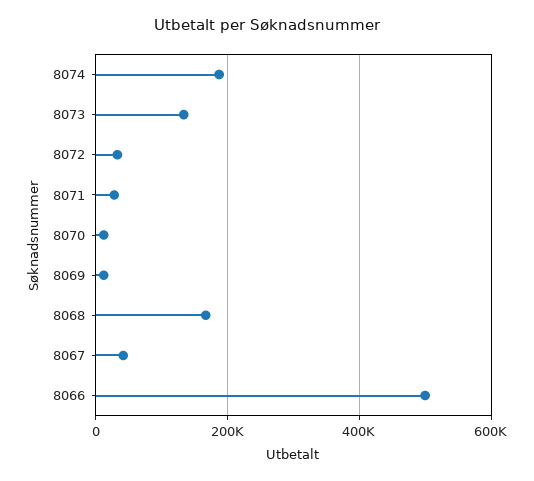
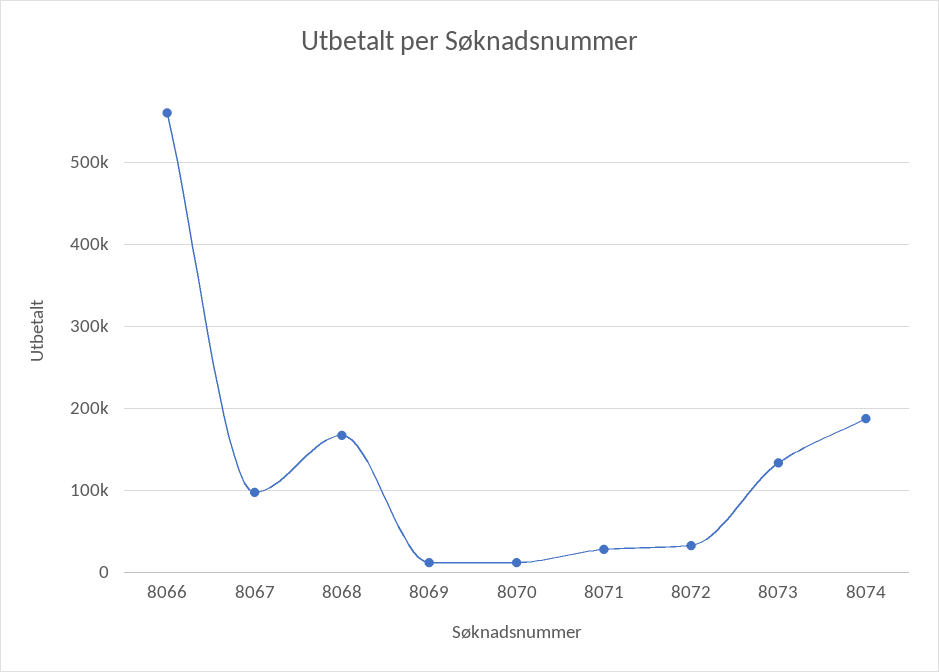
  {
    "8074": 190000,
    "8073": 130000,
    "8072": 30000,
    "8071": 30000,
    "8070": 10000,
    "8069": 10000,
    "8068": 170000,
-   "8067": 40000,
+   "8067": 100000,
-   "8066": 500000
+   "8066": 560000
  }

